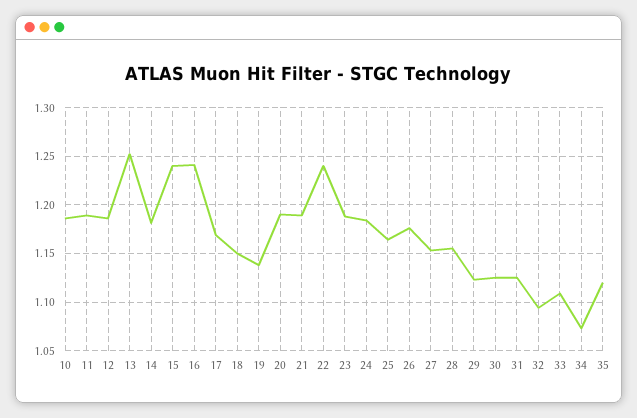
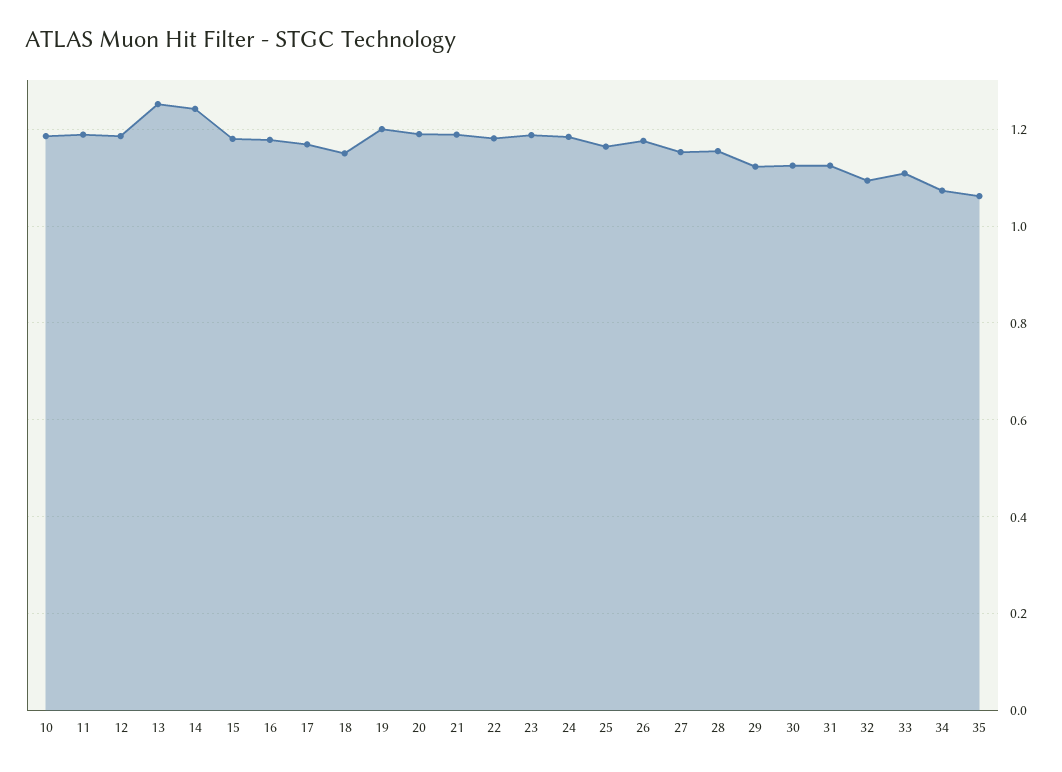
  {
    "10": 1.19,
    "11": 1.19,
    "12": 1.19,
    "13": 1.25,
-   "14": 1.18,
+   "14": 1.24,
-   "15": 1.24,
+   "15": 1.18,
-   "16": 1.24,
+   "16": 1.18,
    "17": 1.17,
    "18": 1.15,
-   "19": 1.14,
+   "19": 1.2,
    "20": 1.19,
    "21": 1.19,
-   "22": 1.24,
+   "22": 1.18,
    "23": 1.19,
    "24": 1.18,
    "25": 1.16,
    "26": 1.18,
    "27": 1.15,
    "28": 1.16,
    "29": 1.12,
    "30": 1.13,
    "31": 1.13,
    "32": 1.09,
    "33": 1.11,
    "34": 1.07,
-   "35": 1.12
+   "35": 1.06
  }

